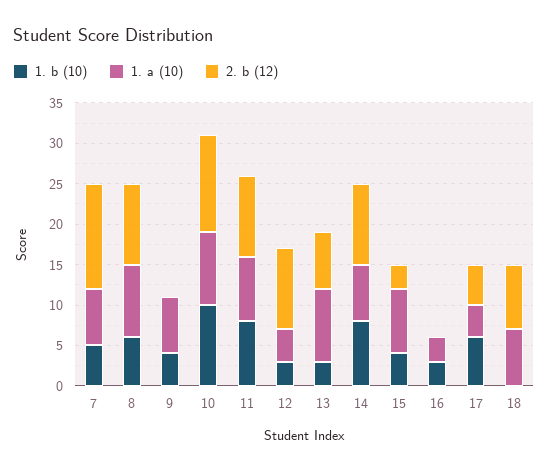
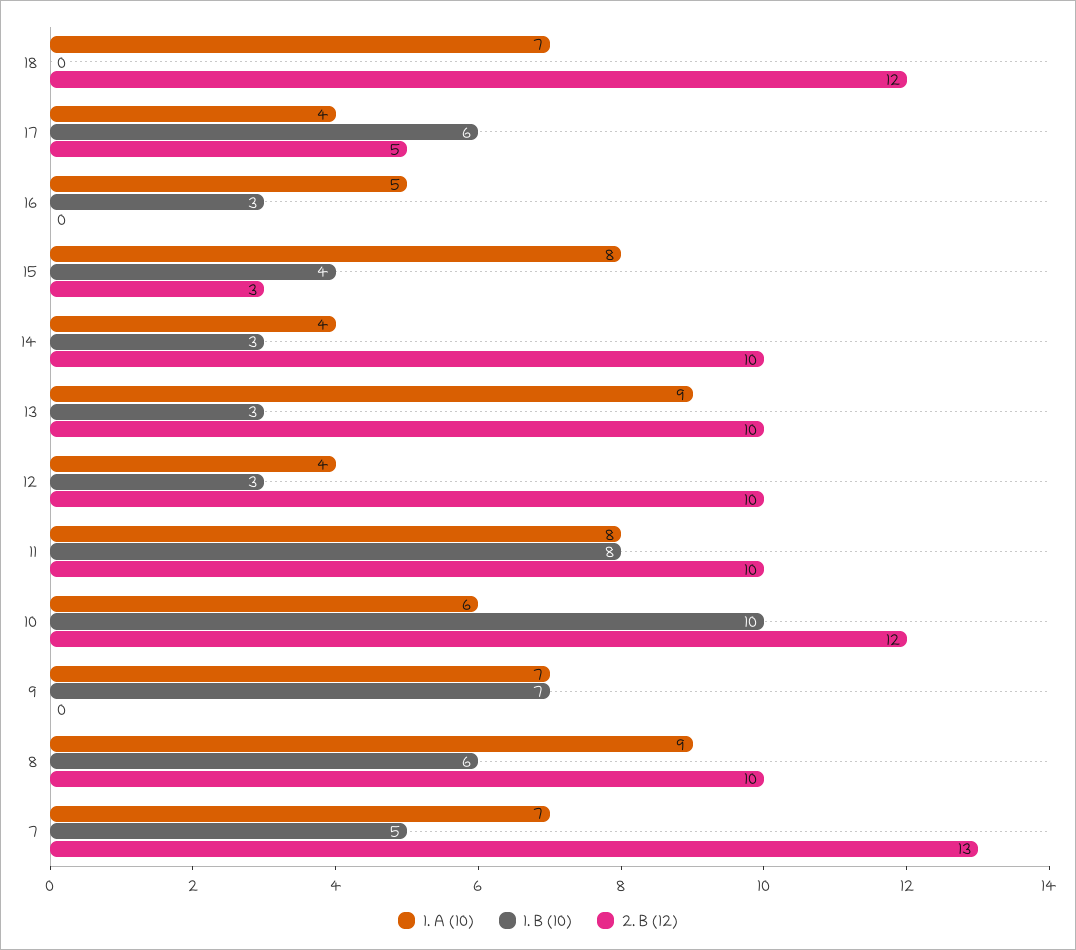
  {
    "1. b (10)": {
      "7": 5,
      "8": 6,
-     "9": 4,
+     "9": 7,
      "10": 10,
      "11": 8,
      "12": 3,
      "13": 3,
-     "14": 8,
+     "14": 3,
      "15": 4,
      "16": 3,
      "17": 6,
      "18": 0
    },
    "1. a (10)": {
      "7": 7,
      "8": 9,
      "9": 7,
-     "10": 9,
+     "10": 6,
      "11": 8,
      "12": 4,
      "13": 9,
-     "14": 7,
+     "14": 4,
      "15": 8,
-     "16": 3,
+     "16": 5,
      "17": 4,
      "18": 7
    },
    "2. b (12)": {
      "7": 13,
      "8": 10,
      "9": 0,
      "10": 12,
      "11": 10,
      "12": 10,
-     "13": 7,
+     "13": 10,
      "14": 10,
      "15": 3,
      "16": 0,
      "17": 5,
-     "18": 8
+     "18": 12
    }
  }

